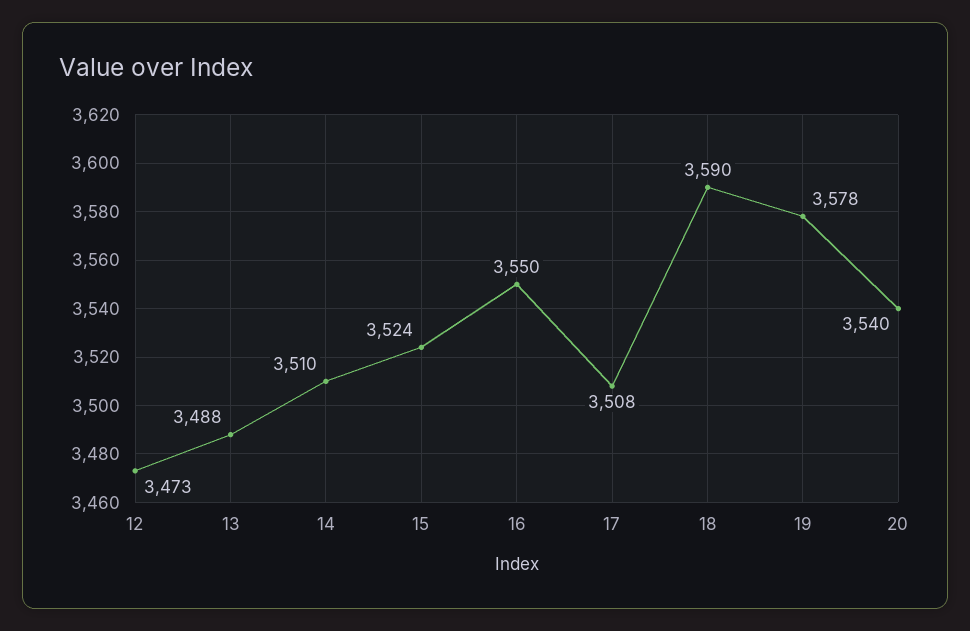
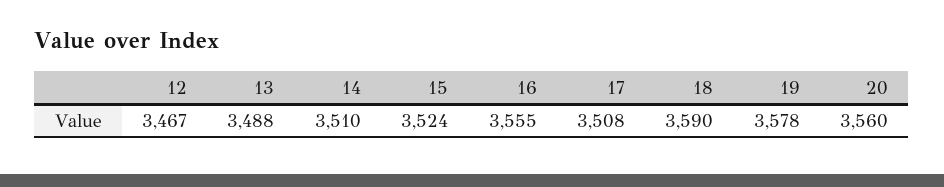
  {
-   "12": 3473,
+   "12": 3467,
    "13": 3488,
    "14": 3510,
    "15": 3524,
-   "16": 3550,
+   "16": 3555,
    "17": 3508,
    "18": 3590,
    "19": 3578,
-   "20": 3540
+   "20": 3560
  }

